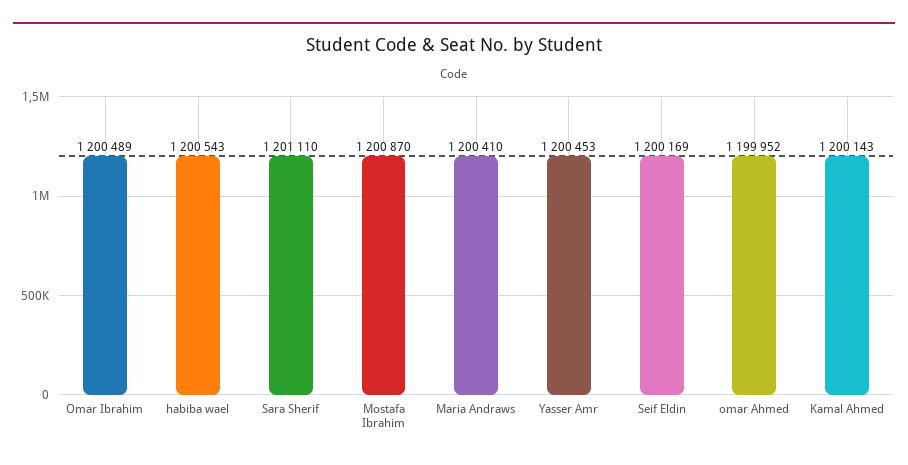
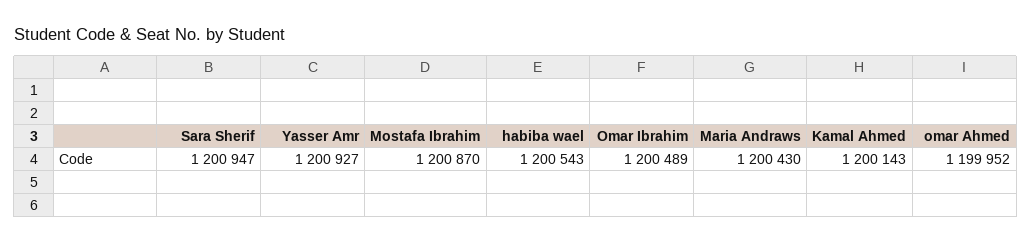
  {
    "Omar Ibrahim": 1200489,
    "habiba wael": 1200543,
-   "Sara Sherif": 1201110,
+   "Sara Sherif": 1200947,
    "Mostafa Ibrahim": 1200870,
-   "Maria Andraws": 1200410,
+   "Maria Andraws": 1200430,
-   "Yasser Amr": 1200453,
+   "Yasser Amr": 1200927,
-   "Seif Eldin": 1200169,
    "omar Ahmed": 1199952,
    "Kamal Ahmed": 1200143
  }

